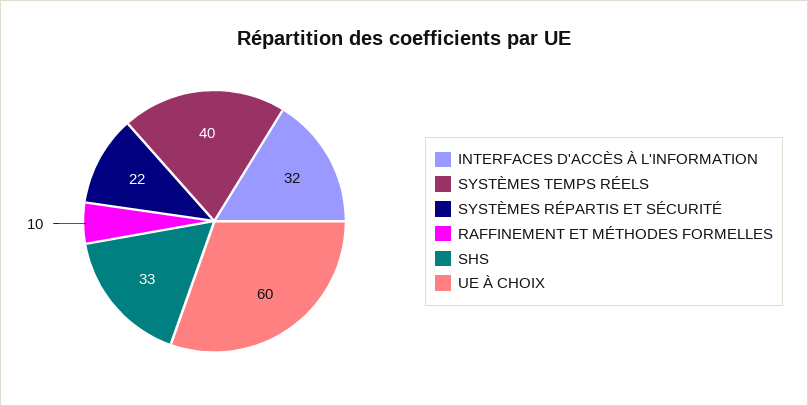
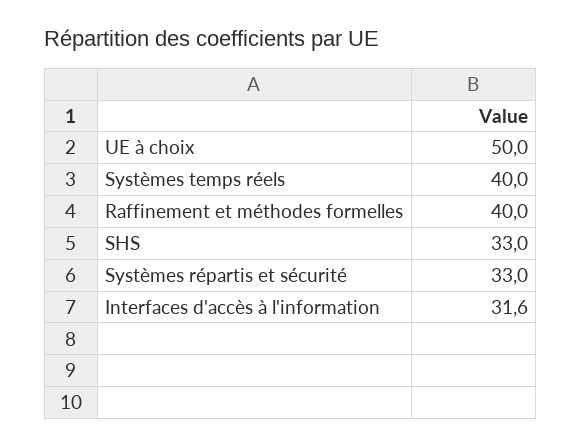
  {
    "INTERFACES D'ACCÈS À L'INFORMATION": 31.6,
    "SYSTÈMES TEMPS RÉELS": 40,
-   "SYSTÈMES RÉPARTIS ET SÉCURITÉ": 22,
+   "SYSTÈMES RÉPARTIS ET SÉCURITÉ": 33,
-   "RAFFINEMENT ET MÉTHODES FORMELLES": 10,
+   "RAFFINEMENT ET MÉTHODES FORMELLES": 40,
    "SHS": 33,
-   "UE À CHOIX": 60
+   "UE À CHOIX": 50
  }

